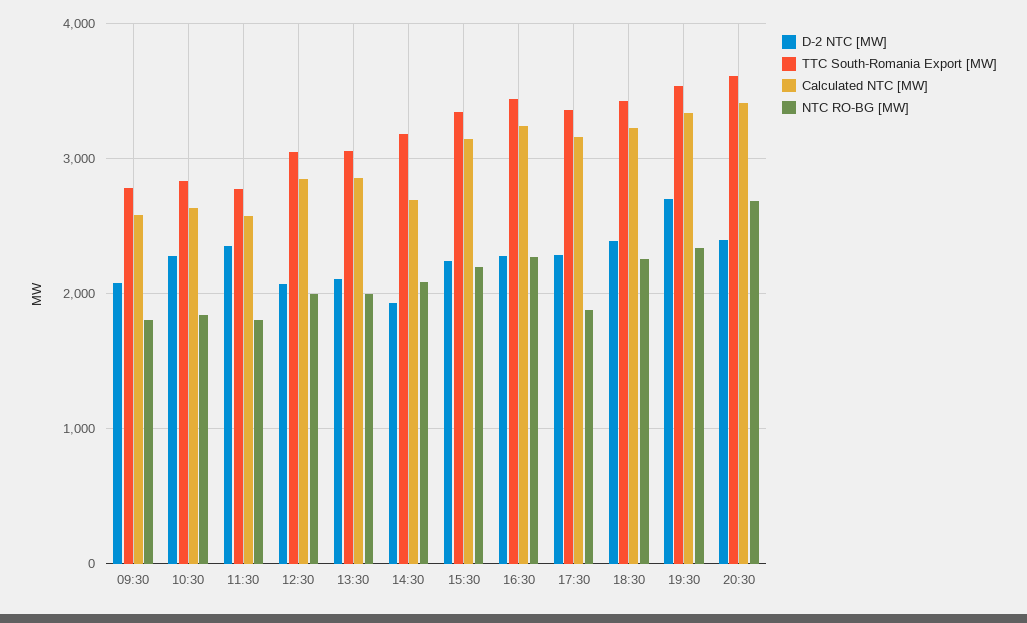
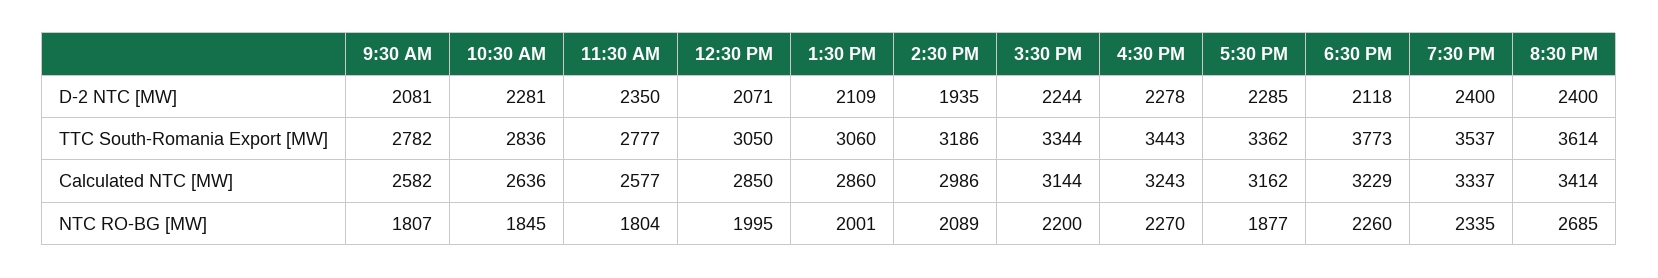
  {
    "D-2 NTC [MW]": {
      "09:30": 2081,
      "10:30": 2281,
      "11:30": 2350,
      "12:30": 2071,
      "13:30": 2109,
      "14:30": 1935,
      "15:30": 2244,
      "16:30": 2278,
      "17:30": 2285,
-     "18:30": 2400,
+     "18:30": 2118,
-     "19:30": 2700,
+     "19:30": 2400,
      "20:30": 2400
    },
    "TTC South-Romania Export [MW]": {
      "09:30": 2782,
      "10:30": 2836,
      "11:30": 2777,
      "12:30": 3050,
      "13:30": 3060,
      "14:30": 3186,
      "15:30": 3344,
      "16:30": 3443,
      "17:30": 3362,
-     "18:30": 3400,
+     "18:30": 3773,
      "19:30": 3537,
      "20:30": 3614
    },
    "Calculated NTC [MW]": {
      "09:30": 2582,
      "10:30": 2636,
      "11:30": 2577,
      "12:30": 2850,
      "13:30": 2860,
-     "14:30": 2700,
+     "14:30": 2986,
      "15:30": 3144,
      "16:30": 3243,
      "17:30": 3162,
      "18:30": 3229,
      "19:30": 3337,
      "20:30": 3414
    },
    "NTC RO-BG [MW]": {
      "09:30": 1807,
      "10:30": 1845,
      "11:30": 1804,
      "12:30": 1995,
      "13:30": 2001,
      "14:30": 2089,
      "15:30": 2200,
      "16:30": 2270,
      "17:30": 1877,
      "18:30": 2260,
      "19:30": 2335,
      "20:30": 2685
    }
  }

